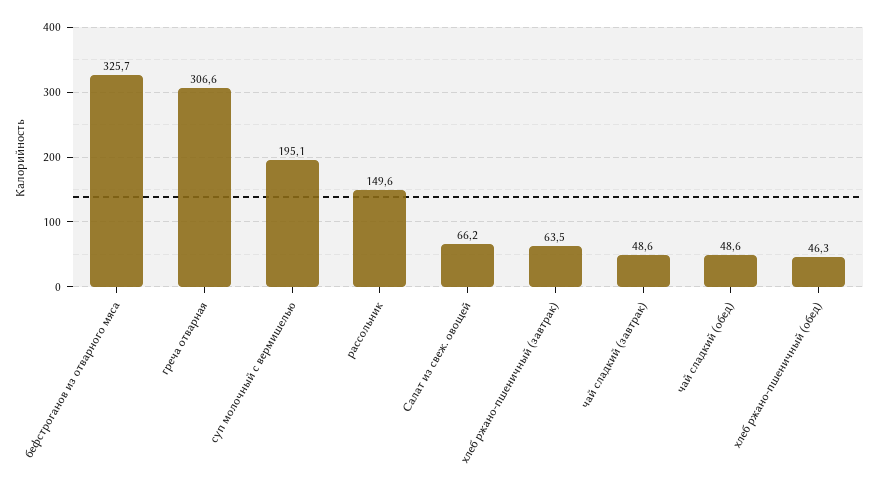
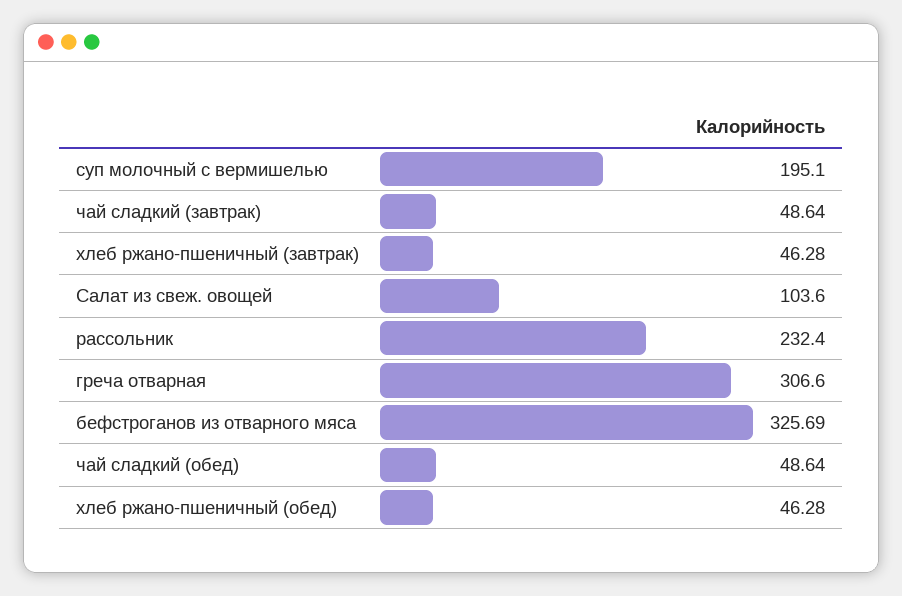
  {
    "бефстроганов из отварного мяса": 325.69,
    "греча отварная": 306.6,
    "суп молочный с вермишелью": 195.1,
-   "рассольник": 149.6,
+   "рассольник": 232.4,
-   "Салат из свеж. овощей": 66.2,
+   "Салат из свеж. овощей": 103.6,
-   "хлеб ржано-пшеничный (завтрак)": 63.5,
+   "хлеб ржано-пшеничный (завтрак)": 46.28,
    "чай сладкий (завтрак)": 48.64,
    "чай сладкий (обед)": 48.64,
    "хлеб ржано-пшеничный (обед)": 46.28
  }

